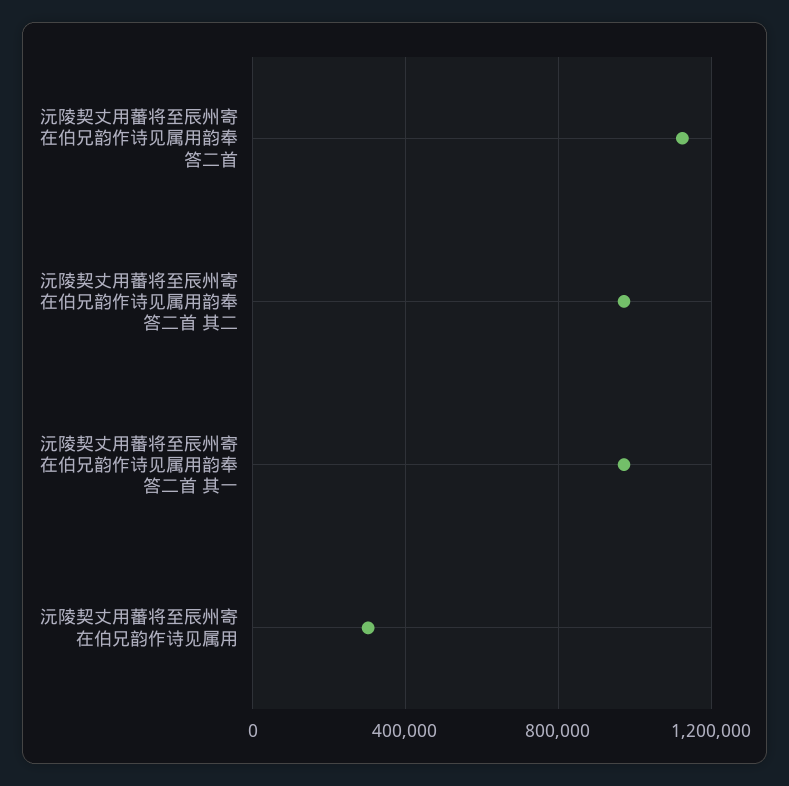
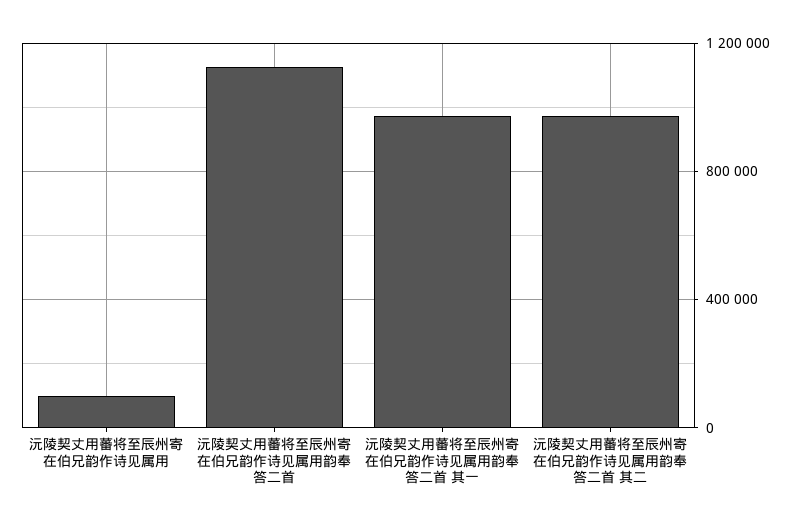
  {
    "沅陵契丈用蕃将至辰州寄在伯兄韵作诗见属用韵奉答二首": 1100000,
    "沅陵契丈用蕃将至辰州寄在伯兄韵作诗见属用韵奉答二首 其二": 950000,
    "沅陵契丈用蕃将至辰州寄在伯兄韵作诗见属用韵奉答二首 其一": 950000,
-   "沅陵契丈用蕃将至辰州寄在伯兄韵作诗见属用": 300000
+   "沅陵契丈用蕃将至辰州寄在伯兄韵作诗见属用": 100000
  }

